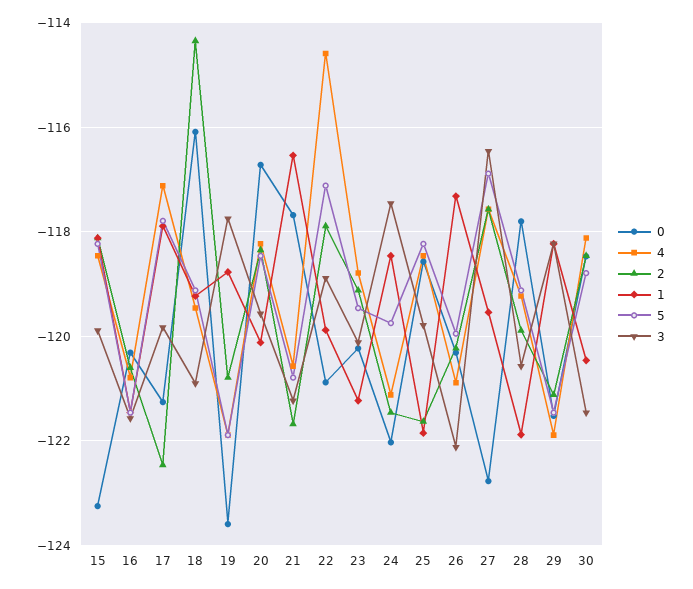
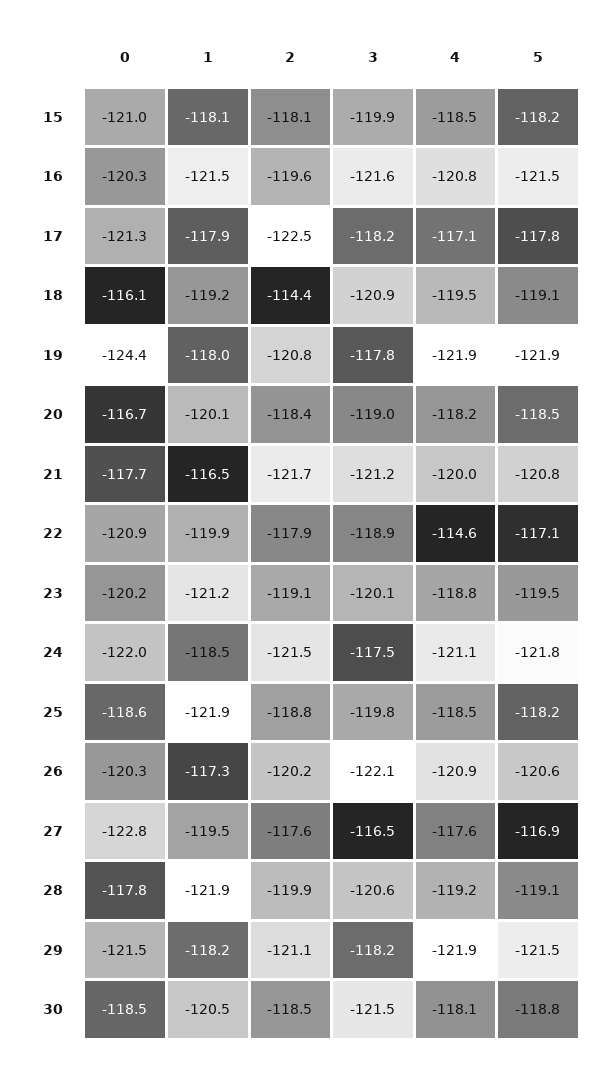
  {
    "0": {
-     "15": -123.2,
+     "15": -121,
      "16": -120.3,
      "17": -121.3,
      "18": -116.1,
-     "19": -123.6,
+     "19": -124.4,
      "20": -116.7,
      "21": -117.7,
      "22": -120.9,
      "23": -120.2,
      "24": -122,
      "25": -118.6,
      "26": -120.3,
      "27": -122.8,
      "28": -117.8,
      "29": -121.5,
      "30": -118.5
    },
    "4": {
      "15": -118.5,
      "16": -120.8,
      "17": -117.1,
      "18": -119.5,
      "19": -121.9,
      "20": -118.2,
-     "21": -120.6,
+     "21": -120,
      "22": -114.6,
      "23": -118.8,
      "24": -121.1,
      "25": -118.5,
      "26": -120.9,
      "27": -117.6,
      "28": -119.2,
      "29": -121.9,
      "30": -118.1
    },
    "2": {
      "15": -118.1,
-     "16": -120.6,
+     "16": -119.6,
      "17": -122.5,
      "18": -114.4,
      "19": -120.8,
      "20": -118.4,
      "21": -121.7,
      "22": -117.9,
      "23": -119.1,
      "24": -121.5,
-     "25": -121.6,
+     "25": -118.8,
      "26": -120.2,
      "27": -117.6,
      "28": -119.9,
      "29": -121.1,
      "30": -118.5
    },
    "1": {
      "15": -118.1,
      "16": -121.5,
      "17": -117.9,
      "18": -119.2,
-     "19": -118.8,
+     "19": -118,
      "20": -120.1,
      "21": -116.5,
      "22": -119.9,
      "23": -121.2,
      "24": -118.5,
      "25": -121.9,
      "26": -117.3,
      "27": -119.5,
      "28": -121.9,
      "29": -118.2,
      "30": -120.5
    },
    "5": {
      "15": -118.2,
      "16": -121.5,
      "17": -117.8,
      "18": -119.1,
      "19": -121.9,
      "20": -118.5,
      "21": -120.8,
      "22": -117.1,
      "23": -119.5,
-     "24": -119.8,
+     "24": -121.8,
      "25": -118.2,
-     "26": -120,
+     "26": -120.6,
      "27": -116.9,
      "28": -119.1,
      "29": -121.5,
      "30": -118.8
    },
    "3": {
      "15": -119.9,
      "16": -121.6,
-     "17": -119.8,
+     "17": -118.2,
      "18": -120.9,
      "19": -117.8,
-     "20": -119.6,
+     "20": -119,
      "21": -121.2,
      "22": -118.9,
      "23": -120.1,
      "24": -117.5,
      "25": -119.8,
      "26": -122.1,
      "27": -116.5,
      "28": -120.6,
      "29": -118.2,
      "30": -121.5
    }
  }

